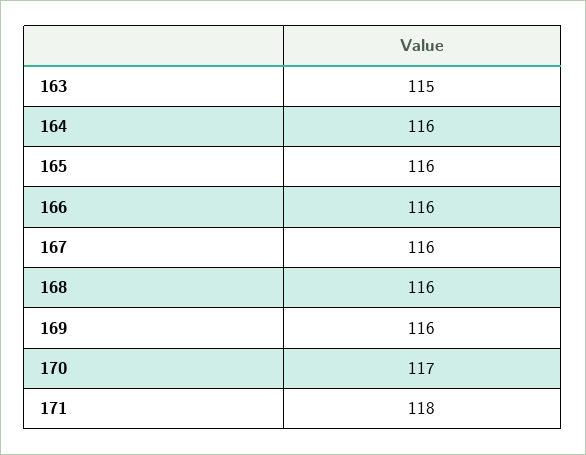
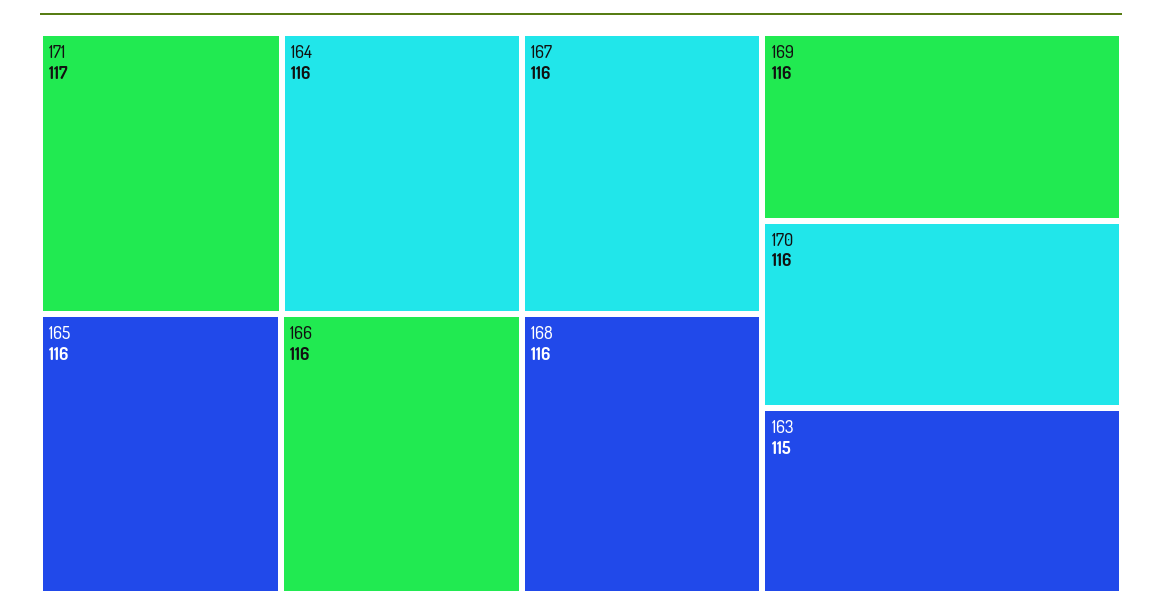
  {
    "163": 115,
    "164": 116,
    "165": 116,
    "166": 116,
    "167": 116,
    "168": 116,
    "169": 116,
-   "170": 117,
+   "170": 116,
-   "171": 118
+   "171": 117
  }

